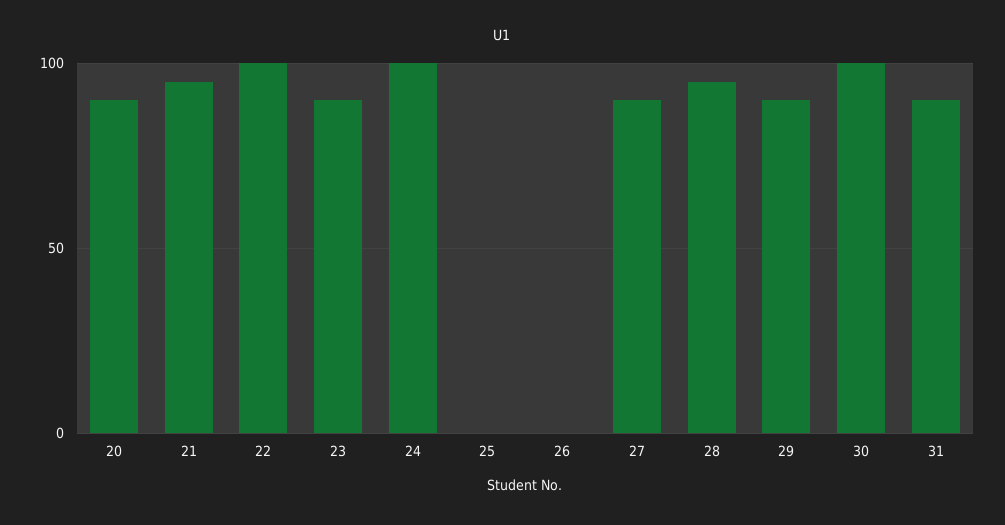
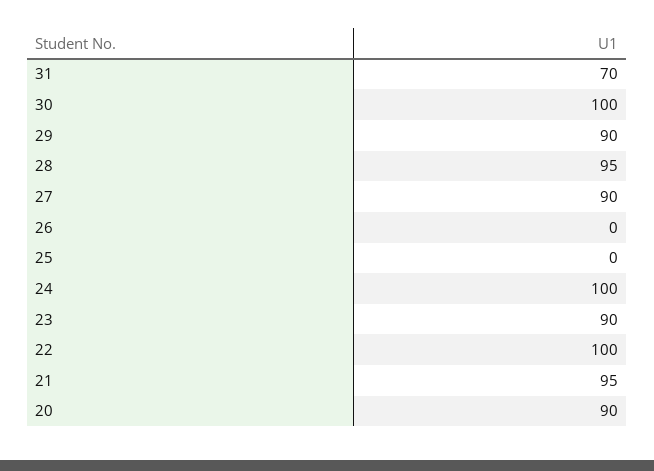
  {
    "20": 90,
    "21": 95,
    "22": 100,
    "23": 90,
    "24": 100,
    "25": 0,
    "26": 0,
    "27": 90,
    "28": 95,
    "29": 90,
    "30": 100,
-   "31": 90
+   "31": 70
  }

